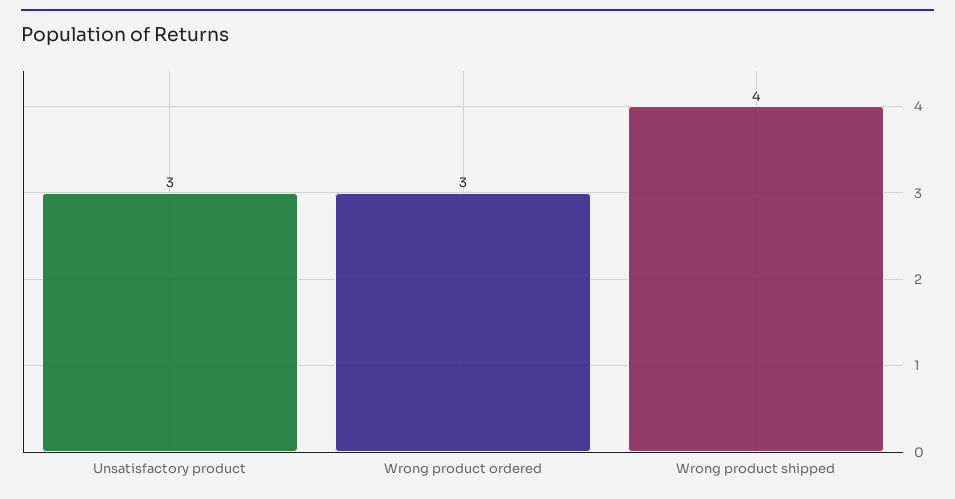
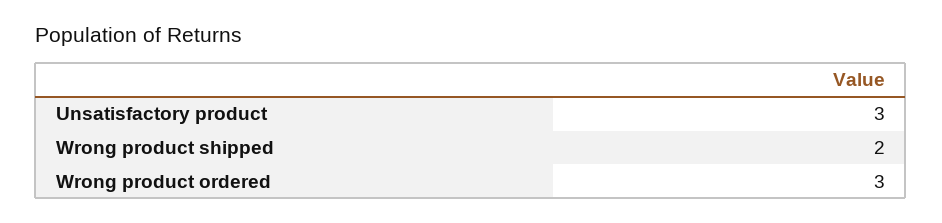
  {
    "Unsatisfactory product": 3,
    "Wrong product ordered": 3,
-   "Wrong product shipped": 4
+   "Wrong product shipped": 2
  }

